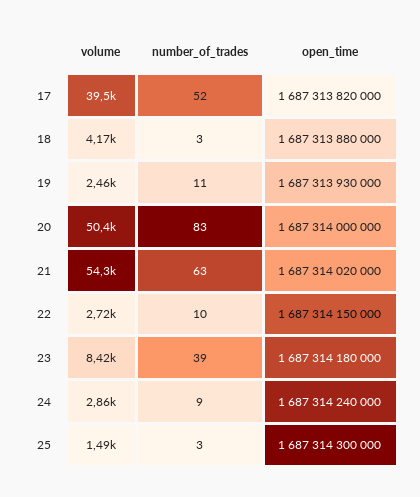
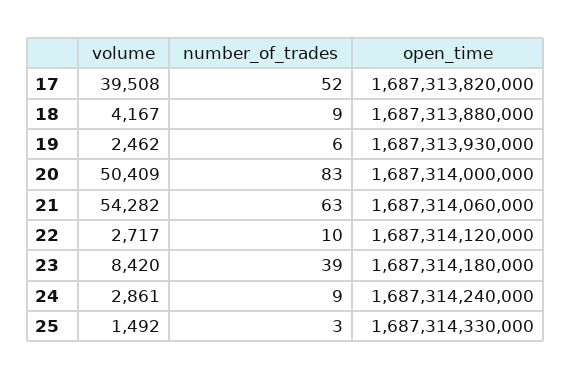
  {
    "volume": {
      "17": 39508,
      "18": 4167,
      "19": 2462,
      "20": 50409,
      "21": 54282,
      "22": 2717,
      "23": 8420,
      "24": 2861,
      "25": 1492
    },
    "number_of_trades": {
      "17": 52,
-     "18": 3,
+     "18": 9,
-     "19": 11,
+     "19": 6,
      "20": 83,
      "21": 63,
      "22": 10,
      "23": 39,
      "24": 9,
      "25": 3
    },
    "open_time": {
      "17": 1687313820000,
      "18": 1687313880000,
      "19": 1687313930000,
      "20": 1687314000000,
-     "21": 1687314020000,
+     "21": 1687314060000,
-     "22": 1687314150000,
+     "22": 1687314120000,
      "23": 1687314180000,
      "24": 1687314240000,
-     "25": 1687314300000
+     "25": 1687314330000
    }
  }

